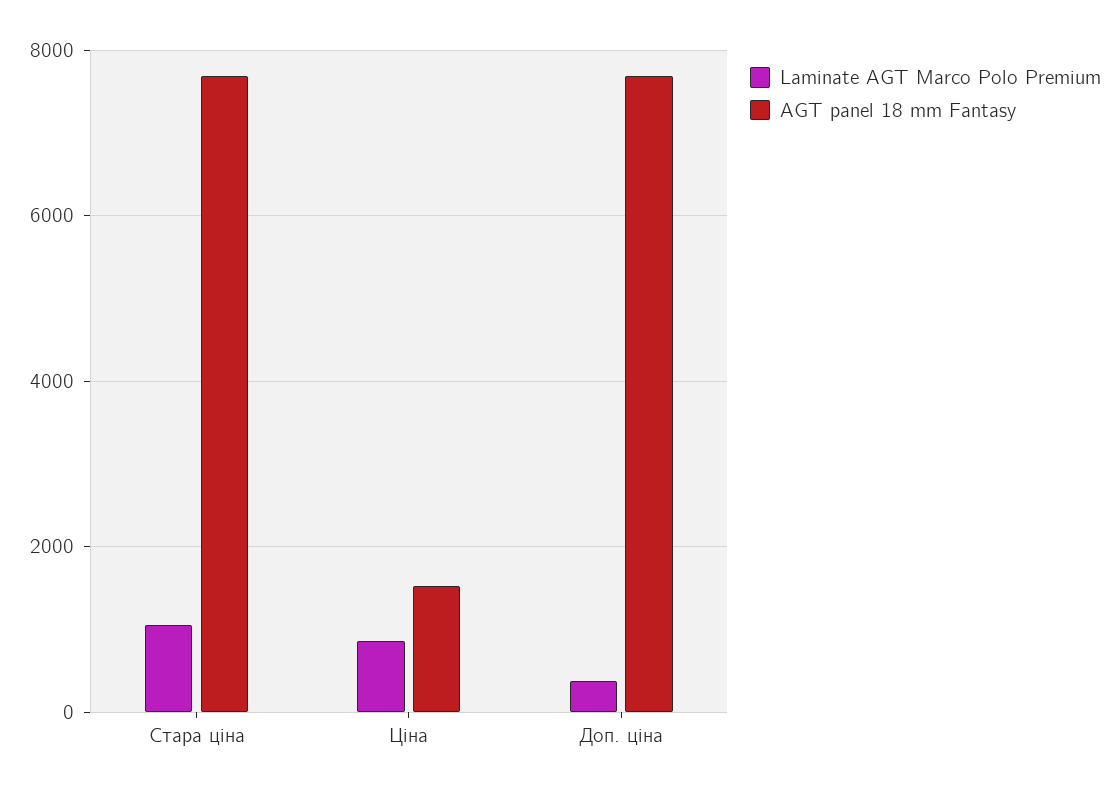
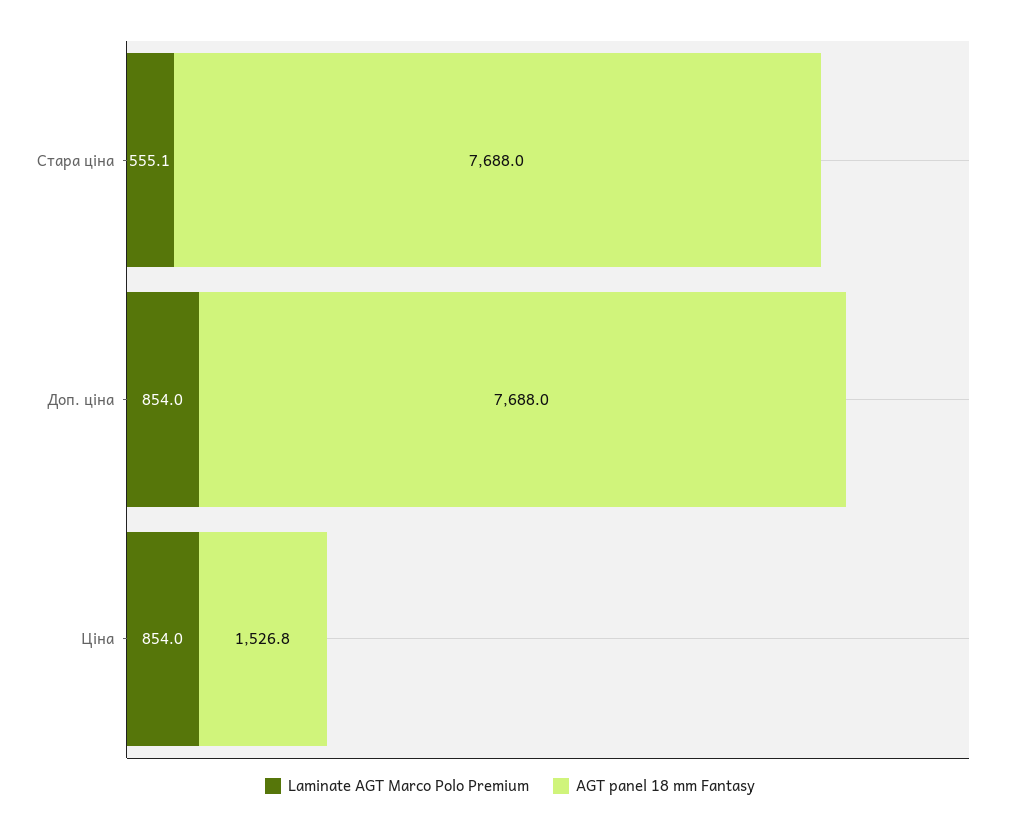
  {
    "Laminate AGT Marco Polo Premium": {
-     "Стара ціна": 1000,
+     "Стара ціна": 555.1,
      "Ціна": 854,
-     "Доп. ціна": 400
+     "Доп. ціна": 854
    },
    "AGT panel 18 mm Fantasy": {
      "Стара ціна": 7688,
      "Ціна": 1526.8,
      "Доп. ціна": 7688
    }
  }

